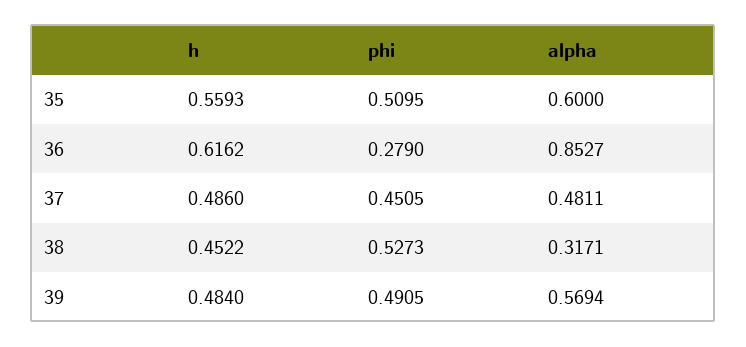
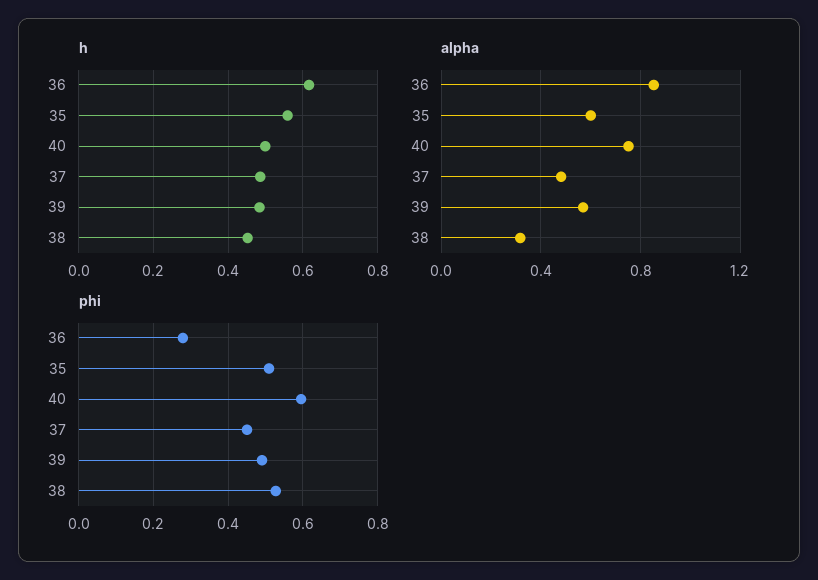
  {
    "h": {
      "35": 0.5593,
      "36": 0.6162,
      "37": 0.486,
      "38": 0.4522,
-     "39": 0.484
+     "39": 0.484,
+     "40": 0.5
    },
    "phi": {
      "35": 0.5095,
      "36": 0.279,
      "37": 0.4505,
      "38": 0.5273,
-     "39": 0.4905
+     "39": 0.4905,
+     "40": 0.6
    },
    "alpha": {
      "35": 0.6,
      "36": 0.8527,
      "37": 0.4811,
      "38": 0.3171,
-     "39": 0.5694
+     "39": 0.5694,
+     "40": 0.75
    }
  }

